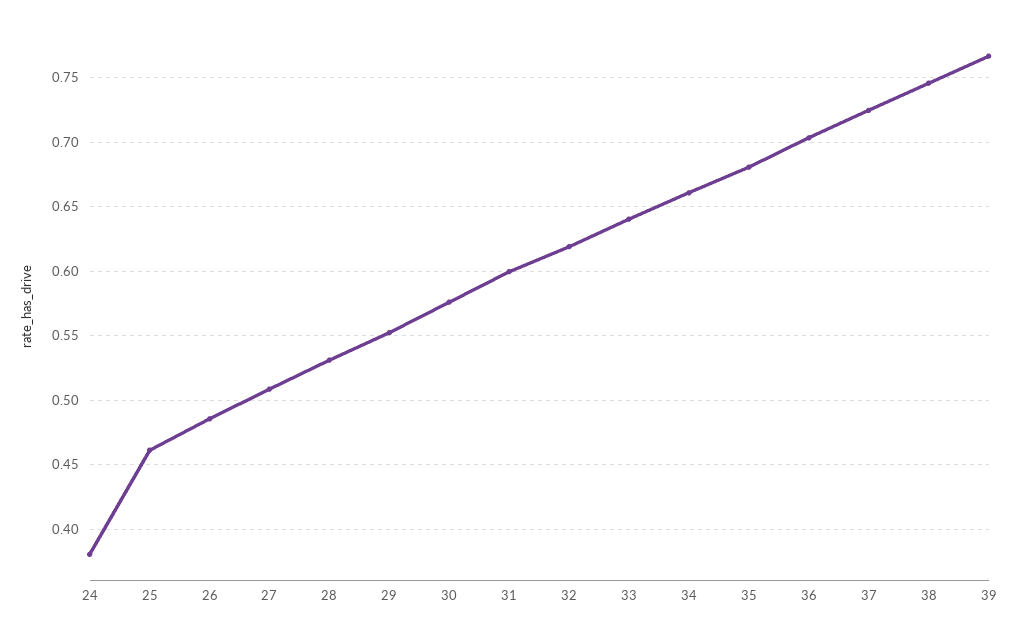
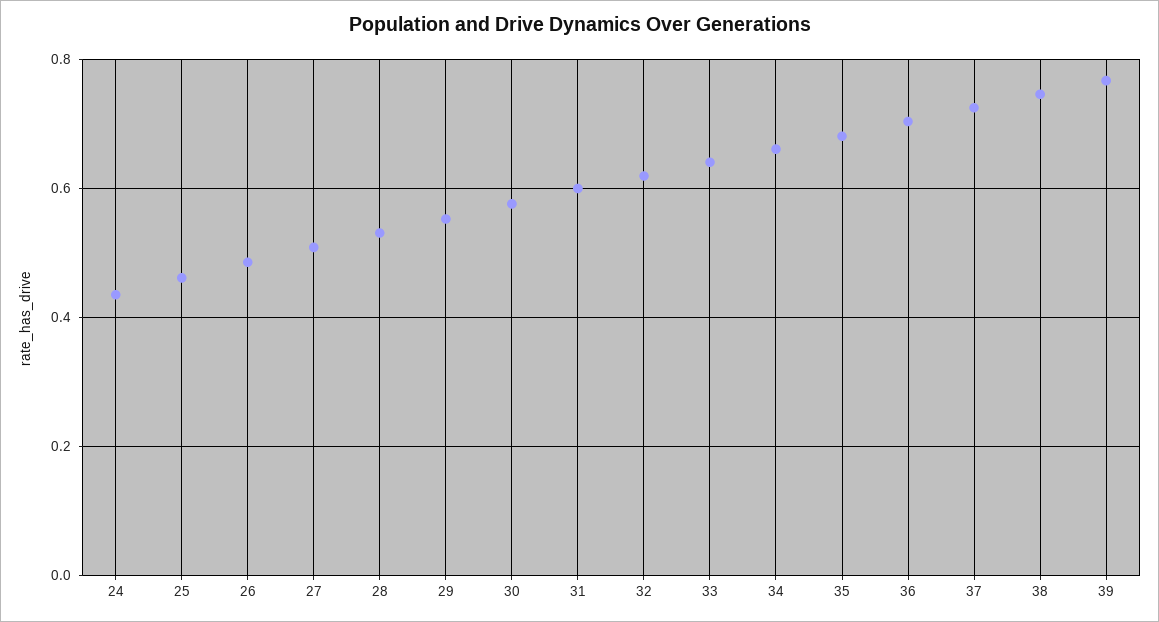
  {
-   "24": 0.38,
+   "24": 0.44,
    "25": 0.46,
    "26": 0.485,
    "27": 0.51,
    "28": 0.53,
    "29": 0.555,
    "30": 0.575,
    "31": 0.6,
    "32": 0.62,
    "33": 0.64,
    "34": 0.66,
    "35": 0.68,
    "36": 0.705,
    "37": 0.725,
    "38": 0.745,
    "39": 0.765
  }

